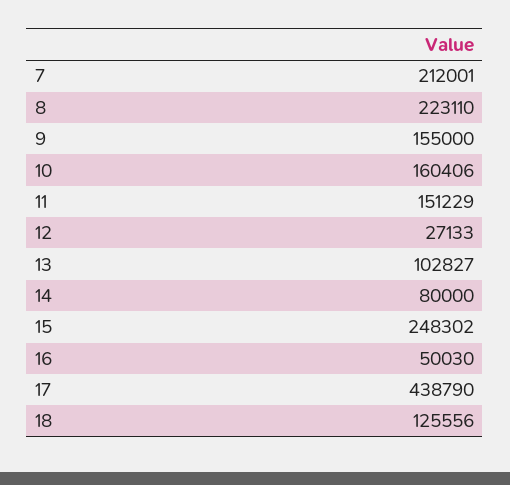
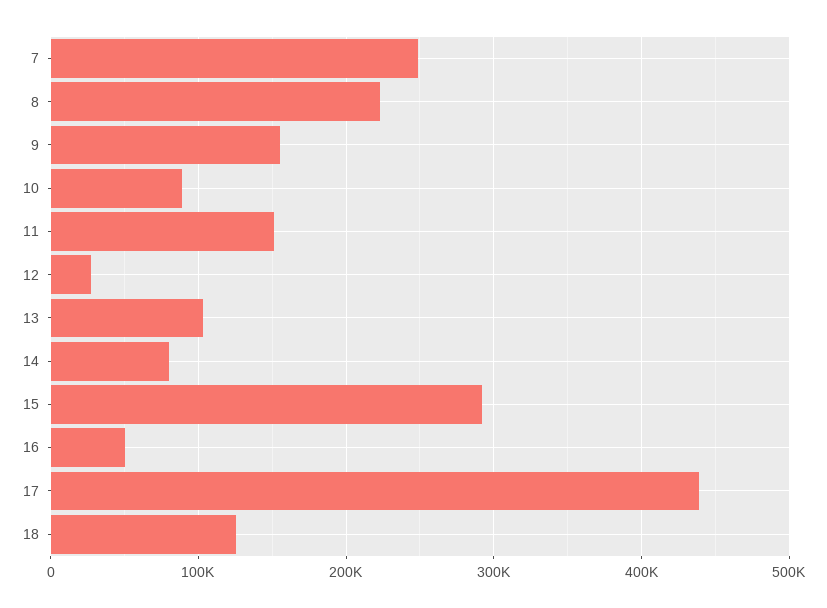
  {
-   "7": 212001,
+   "7": 250000,
    "8": 223110,
    "9": 155000,
-   "10": 160406,
+   "10": 90000,
    "11": 151229,
    "12": 27133,
    "13": 102827,
    "14": 80000,
-   "15": 248302,
+   "15": 290000,
    "16": 50030,
    "17": 438790,
    "18": 125556
  }

